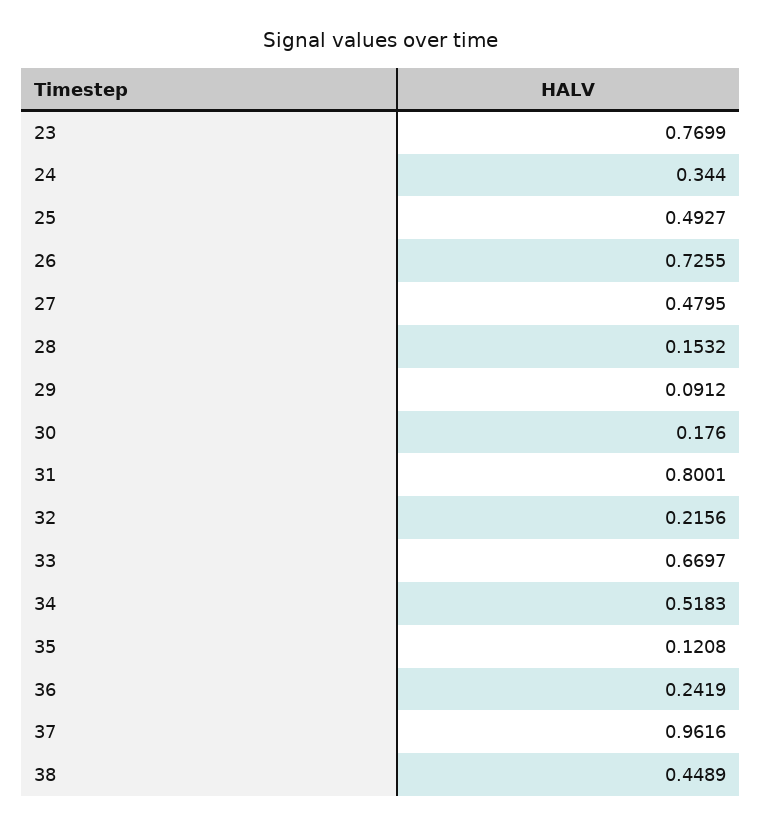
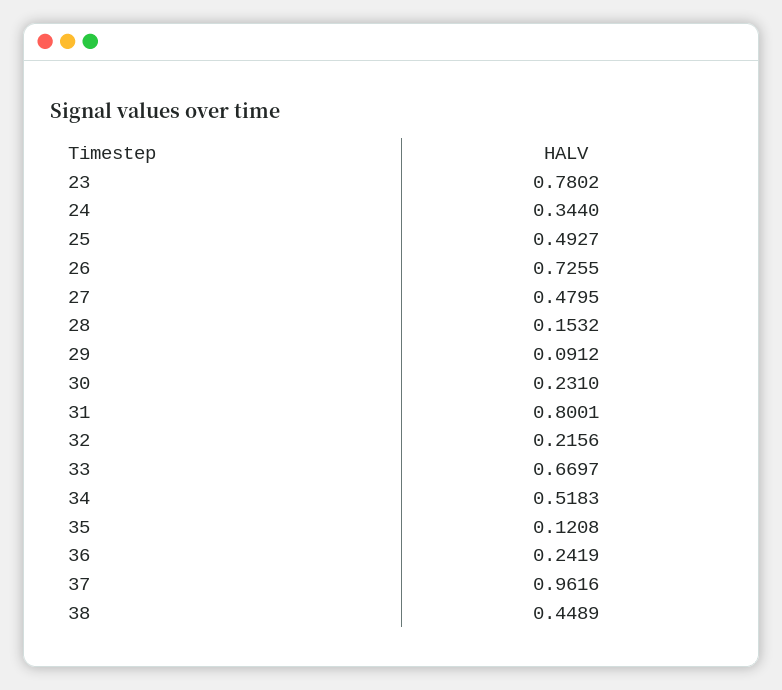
  {
-   "23": 0.7699,
+   "23": 0.7802,
    "24": 0.344,
    "25": 0.4927,
    "26": 0.7255,
    "27": 0.4795,
    "28": 0.1532,
    "29": 0.0912,
-   "30": 0.176,
+   "30": 0.231,
    "31": 0.8001,
    "32": 0.2156,
    "33": 0.6697,
    "34": 0.5183,
    "35": 0.1208,
    "36": 0.2419,
    "37": 0.9616,
    "38": 0.4489
  }

